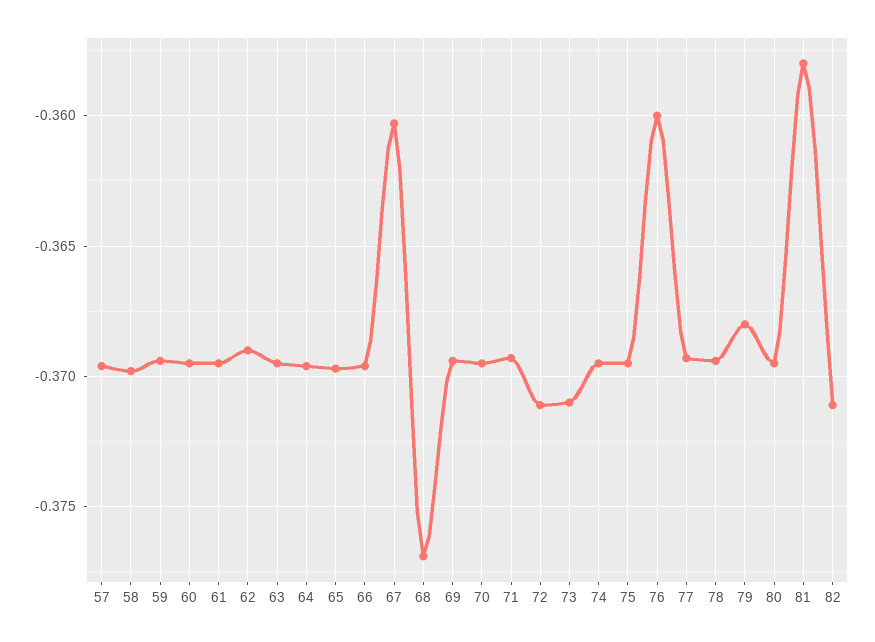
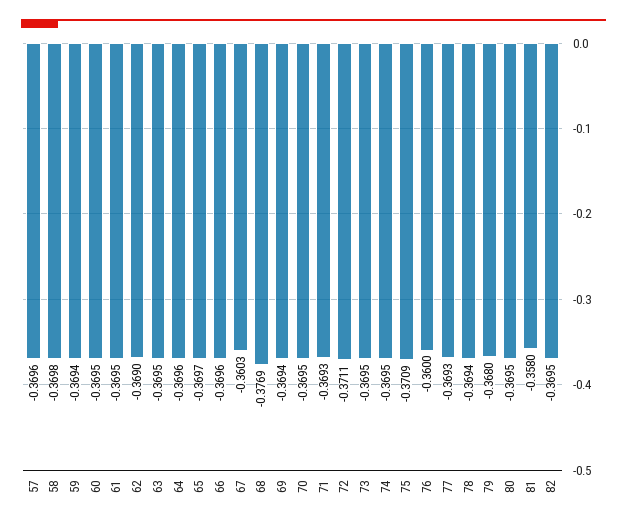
  {
    "57": -0.3696,
    "58": -0.3698,
    "59": -0.3694,
    "60": -0.3695,
    "61": -0.3695,
    "62": -0.369,
    "63": -0.3695,
    "64": -0.3696,
    "65": -0.3697,
    "66": -0.3696,
    "67": -0.3603,
    "68": -0.3769,
    "69": -0.3694,
    "70": -0.3695,
    "71": -0.3693,
    "72": -0.3711,
-   "73": -0.371,
+   "73": -0.3695,
    "74": -0.3695,
-   "75": -0.3695,
+   "75": -0.3709,
    "76": -0.36,
    "77": -0.3693,
    "78": -0.3694,
    "79": -0.368,
    "80": -0.3695,
    "81": -0.358,
-   "82": -0.371
+   "82": -0.3695
  }

